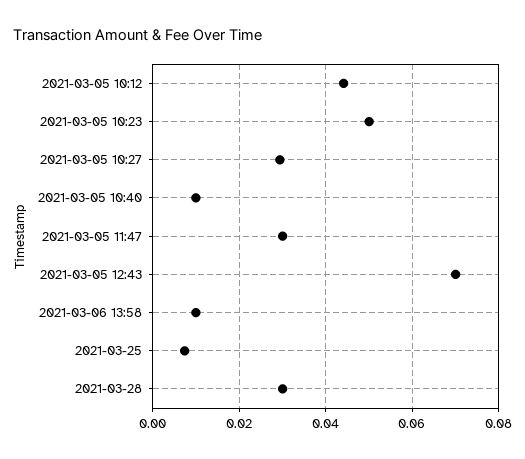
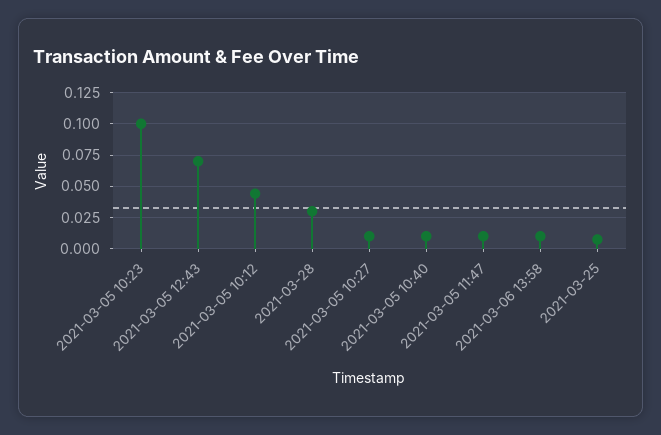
  {
    "2021-03-05 10:12": 0.044,
-   "2021-03-05 10:23": 0.05,
+   "2021-03-05 10:23": 0.1,
-   "2021-03-05 10:27": 0.03,
+   "2021-03-05 10:27": 0.01,
    "2021-03-05 10:40": 0.01,
-   "2021-03-05 11:47": 0.03,
+   "2021-03-05 11:47": 0.01,
    "2021-03-05 12:43": 0.07,
    "2021-03-06 13:58": 0.01,
    "2021-03-25": 0.008,
    "2021-03-28": 0.03
  }

